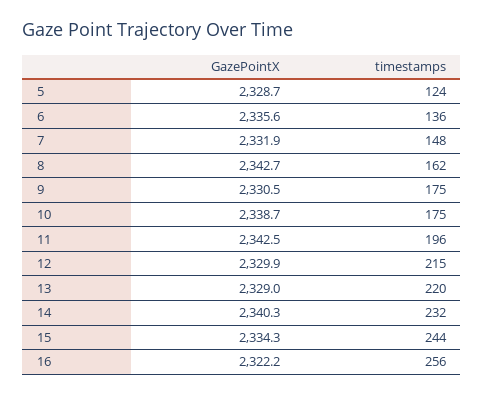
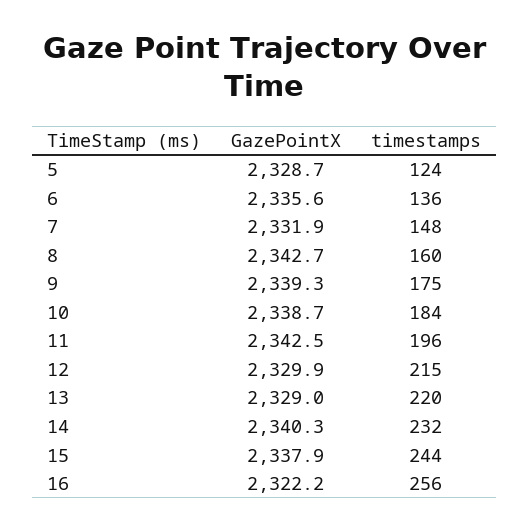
  {
    "GazePointX": {
      "5": 2328.7,
      "6": 2335.6,
      "7": 2331.9,
      "8": 2342.7,
-     "9": 2330.5,
+     "9": 2339.3,
      "10": 2338.7,
      "11": 2342.5,
      "12": 2329.9,
      "13": 2329,
      "14": 2340.3,
-     "15": 2334.3,
+     "15": 2337.9,
      "16": 2322.2
    },
    "timestamps": {
      "5": 124,
      "6": 136,
      "7": 148,
-     "8": 162,
+     "8": 160,
      "9": 175,
-     "10": 175,
+     "10": 184,
      "11": 196,
      "12": 215,
      "13": 220,
      "14": 232,
      "15": 244,
      "16": 256
    }
  }

